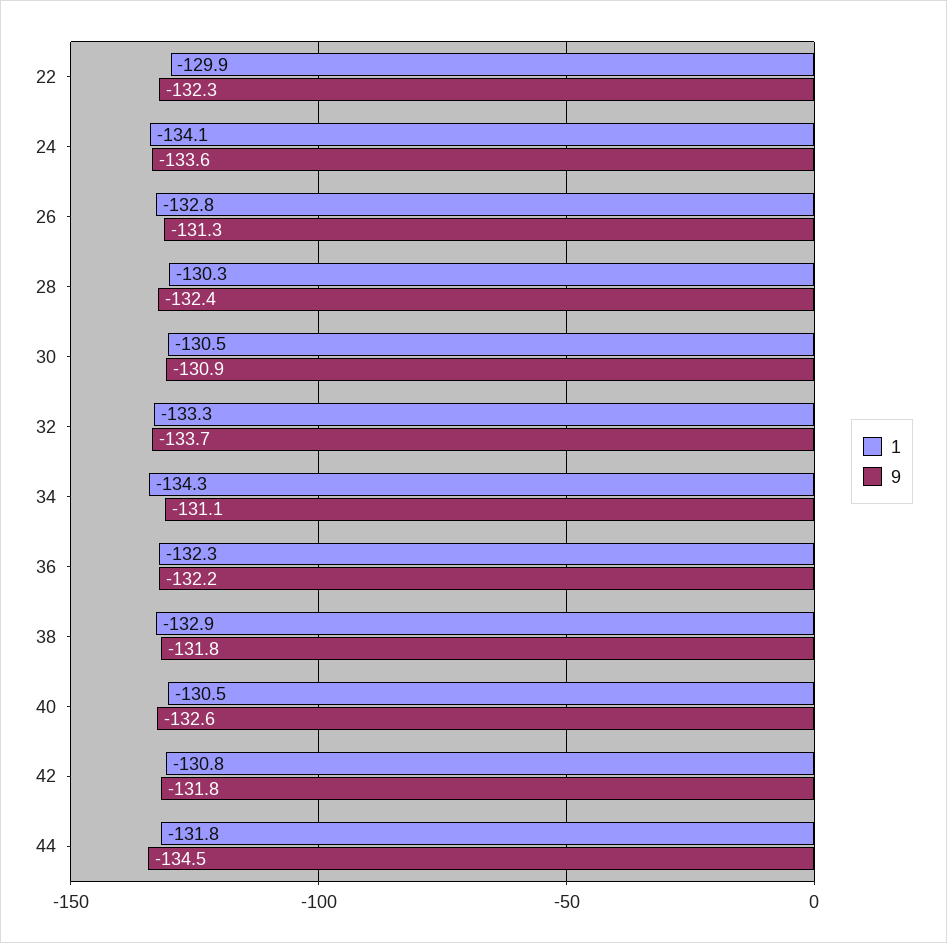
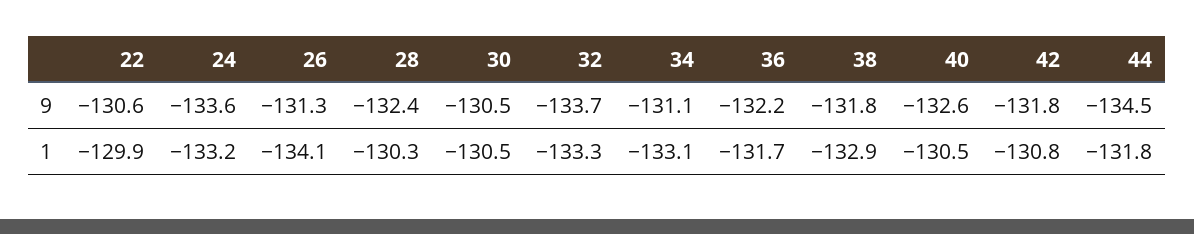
  {
    "1": {
      "22": -129.9,
-     "24": -134.1,
+     "24": -133.2,
-     "26": -132.8,
+     "26": -134.1,
      "28": -130.3,
      "30": -130.5,
      "32": -133.3,
-     "34": -134.3,
+     "34": -133.1,
-     "36": -132.3,
+     "36": -131.7,
      "38": -132.9,
      "40": -130.5,
      "42": -130.8,
      "44": -131.8
    },
    "9": {
-     "22": -132.3,
+     "22": -130.6,
      "24": -133.6,
      "26": -131.3,
      "28": -132.4,
-     "30": -130.9,
+     "30": -130.5,
      "32": -133.7,
      "34": -131.1,
      "36": -132.2,
      "38": -131.8,
      "40": -132.6,
      "42": -131.8,
      "44": -134.5
    }
  }

